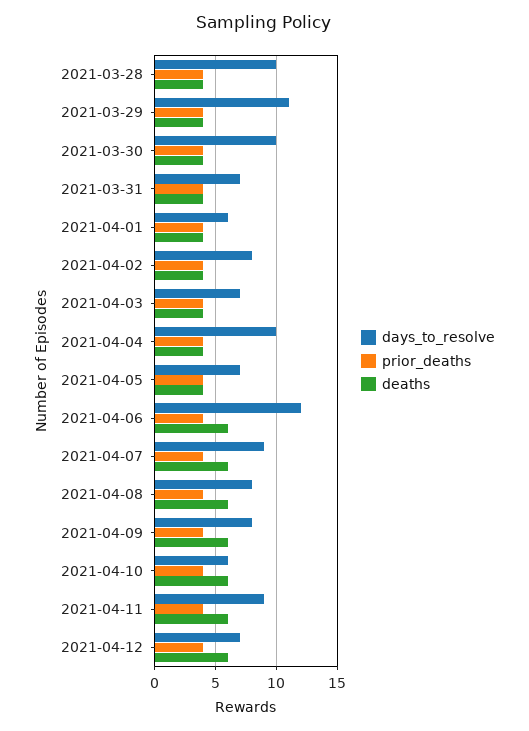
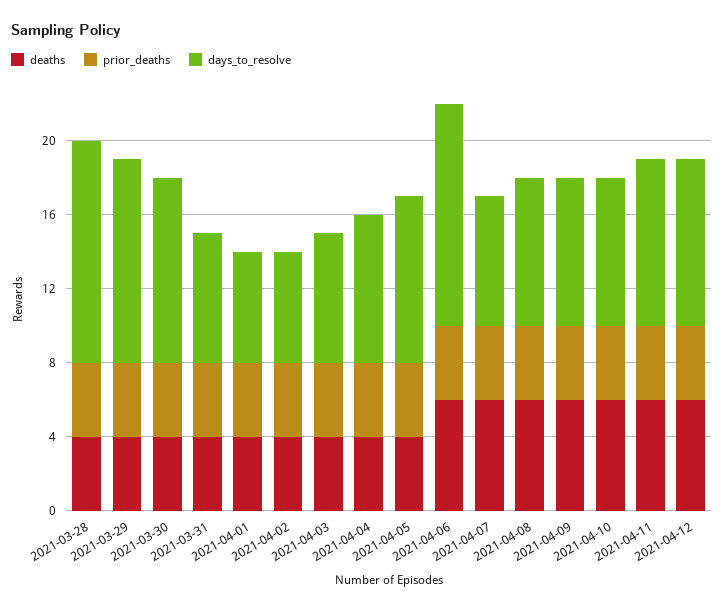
  {
    "days_to_resolve": {
-     "2021-03-28": 10,
+     "2021-03-28": 12,
      "2021-03-29": 11,
      "2021-03-30": 10,
      "2021-03-31": 7,
      "2021-04-01": 6,
-     "2021-04-02": 8,
+     "2021-04-02": 6,
      "2021-04-03": 7,
-     "2021-04-04": 10,
+     "2021-04-04": 8,
-     "2021-04-05": 7,
+     "2021-04-05": 9,
      "2021-04-06": 12,
-     "2021-04-07": 9,
+     "2021-04-07": 7,
      "2021-04-08": 8,
      "2021-04-09": 8,
-     "2021-04-10": 6,
+     "2021-04-10": 8,
      "2021-04-11": 9,
-     "2021-04-12": 7
+     "2021-04-12": 9
    },
    "prior_deaths": {
      "2021-03-28": 4,
      "2021-03-29": 4,
      "2021-03-30": 4,
      "2021-03-31": 4,
      "2021-04-01": 4,
      "2021-04-02": 4,
      "2021-04-03": 4,
      "2021-04-04": 4,
      "2021-04-05": 4,
      "2021-04-06": 4,
      "2021-04-07": 4,
      "2021-04-08": 4,
      "2021-04-09": 4,
      "2021-04-10": 4,
      "2021-04-11": 4,
      "2021-04-12": 4
    },
    "deaths": {
      "2021-03-28": 4,
      "2021-03-29": 4,
      "2021-03-30": 4,
      "2021-03-31": 4,
      "2021-04-01": 4,
      "2021-04-02": 4,
      "2021-04-03": 4,
      "2021-04-04": 4,
      "2021-04-05": 4,
      "2021-04-06": 6,
      "2021-04-07": 6,
      "2021-04-08": 6,
      "2021-04-09": 6,
      "2021-04-10": 6,
      "2021-04-11": 6,
      "2021-04-12": 6
    }
  }

